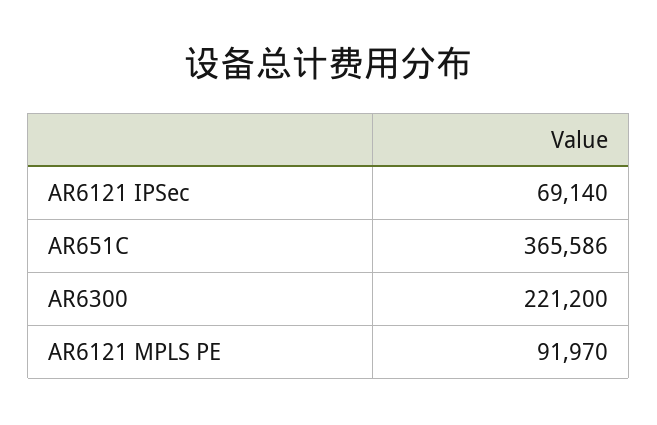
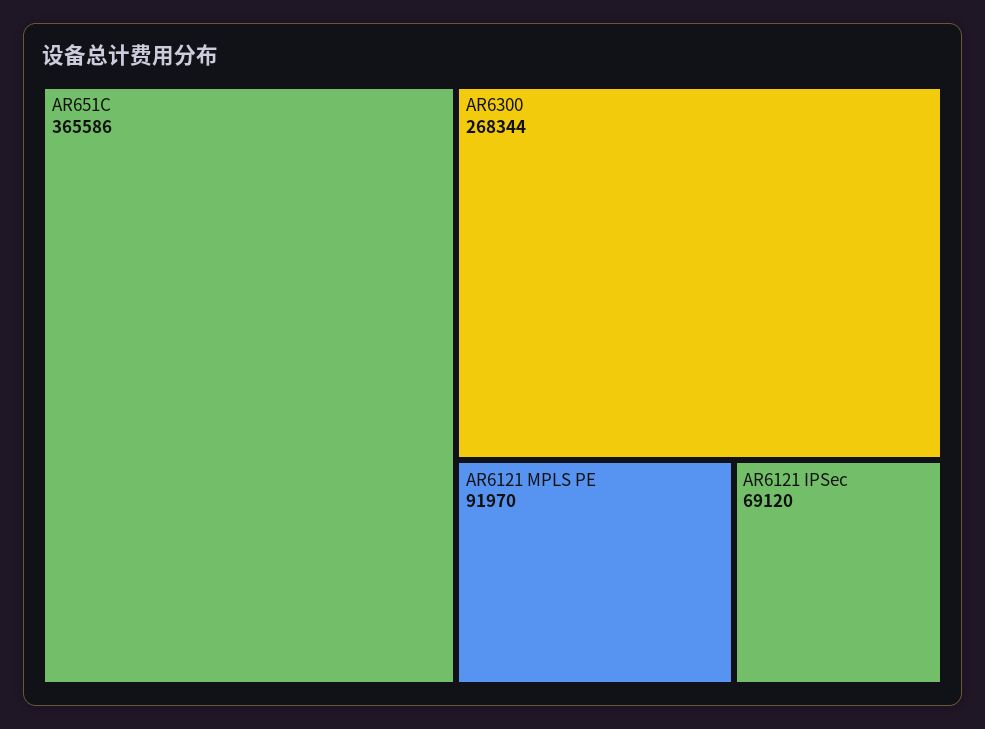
  {
-   "AR6121 IPSec": 69140,
+   "AR6121 IPSec": 69120,
    "AR651C": 365586,
-   "AR6300": 221200,
+   "AR6300": 268344,
    "AR6121 MPLS PE": 91970
  }

